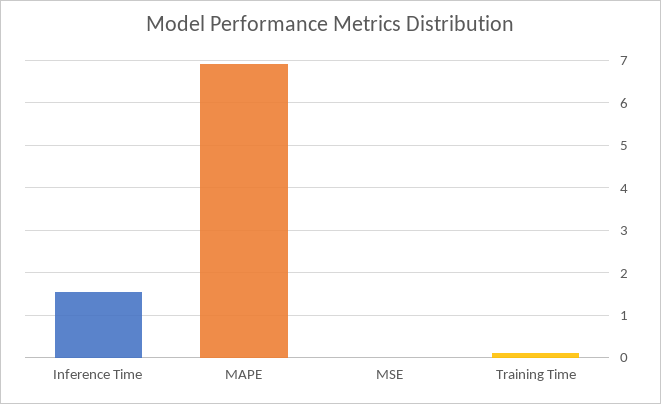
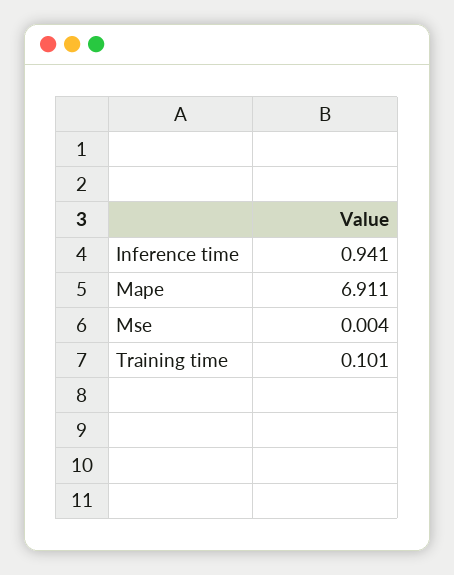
  {
-   "Inference Time": 1.6,
+   "Inference Time": 0.941,
    "MAPE": 6.911,
    "MSE": 0.004,
    "Training Time": 0.101
  }

